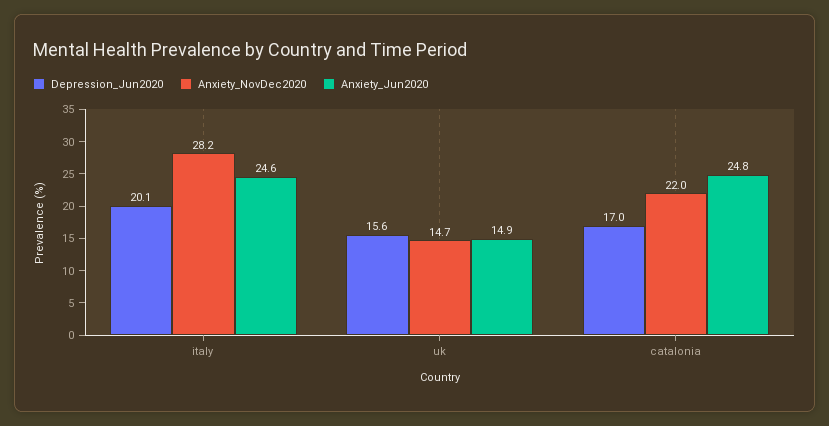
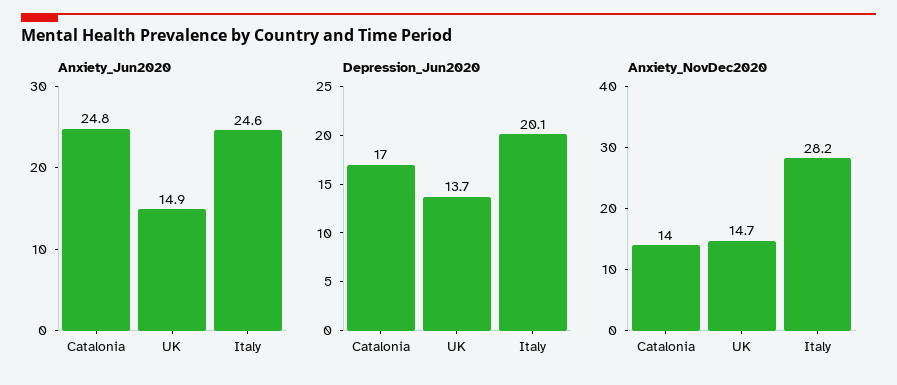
  {
    "Depression_Jun2020": {
      "italy": 20.1,
-     "uk": 15.6,
+     "uk": 13.7,
      "catalonia": 17
    },
    "Anxiety_NovDec2020": {
      "italy": 28.2,
      "uk": 14.7,
-     "catalonia": 22
+     "catalonia": 14
    },
    "Anxiety_Jun2020": {
      "italy": 24.6,
      "uk": 14.9,
      "catalonia": 24.8
    }
  }

